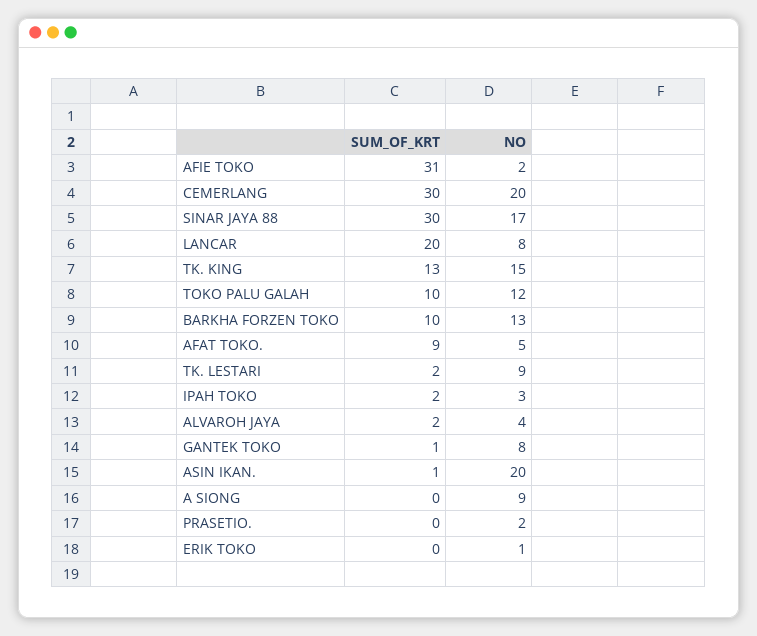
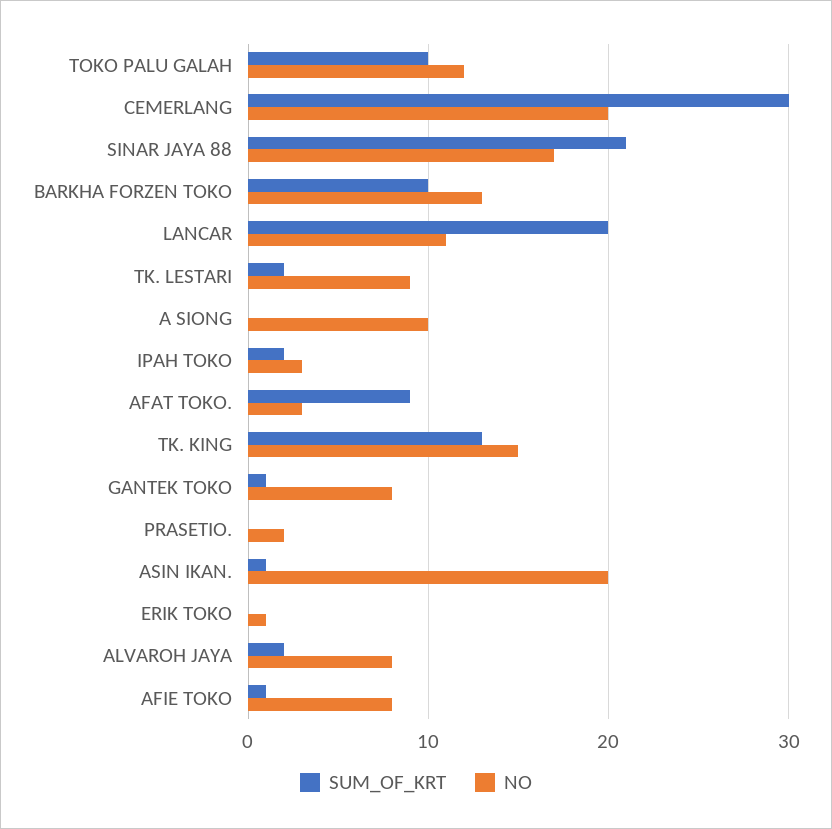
  {
    "SUM_OF_KRT": {
-     "AFIE TOKO": 31,
+     "AFIE TOKO": 1,
      "CEMERLANG": 30,
-     "SINAR JAYA 88": 30,
+     "SINAR JAYA 88": 21,
      "LANCAR": 20,
      "TK. KING": 13,
      "TOKO PALU GALAH": 10,
      "BARKHA FORZEN TOKO": 10,
      "AFAT TOKO.": 9,
      "TK. LESTARI": 2,
      "IPAH TOKO": 2,
      "ALVAROH JAYA": 2,
      "GANTEK TOKO": 1,
      "ASIN IKAN.": 1,
      "A SIONG": 0,
      "PRASETIO.": 0,
      "ERIK TOKO": 0
    },
    "NO": {
-     "AFIE TOKO": 2,
+     "AFIE TOKO": 8,
      "CEMERLANG": 20,
      "SINAR JAYA 88": 17,
-     "LANCAR": 8,
+     "LANCAR": 11,
      "TK. KING": 15,
      "TOKO PALU GALAH": 12,
      "BARKHA FORZEN TOKO": 13,
-     "AFAT TOKO.": 5,
+     "AFAT TOKO.": 3,
      "TK. LESTARI": 9,
      "IPAH TOKO": 3,
-     "ALVAROH JAYA": 4,
+     "ALVAROH JAYA": 8,
      "GANTEK TOKO": 8,
      "ASIN IKAN.": 20,
-     "A SIONG": 9,
+     "A SIONG": 10,
      "PRASETIO.": 2,
      "ERIK TOKO": 1
    }
  }

